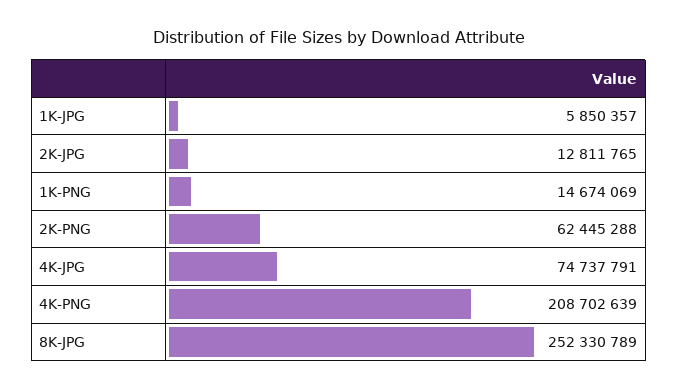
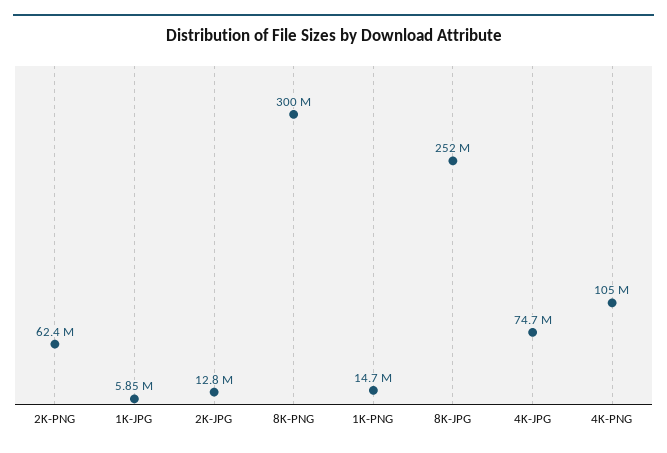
  {
    "1K-JPG": 5850357,
    "2K-JPG": 12811765,
    "1K-PNG": 14674069,
    "2K-PNG": 62445288,
    "4K-JPG": 74737791,
-   "4K-PNG": 208702639,
+   "4K-PNG": 105000000,
-   "8K-JPG": 252330789
+   "8K-JPG": 252330789,
+   "8K-PNG": 300000000
  }

